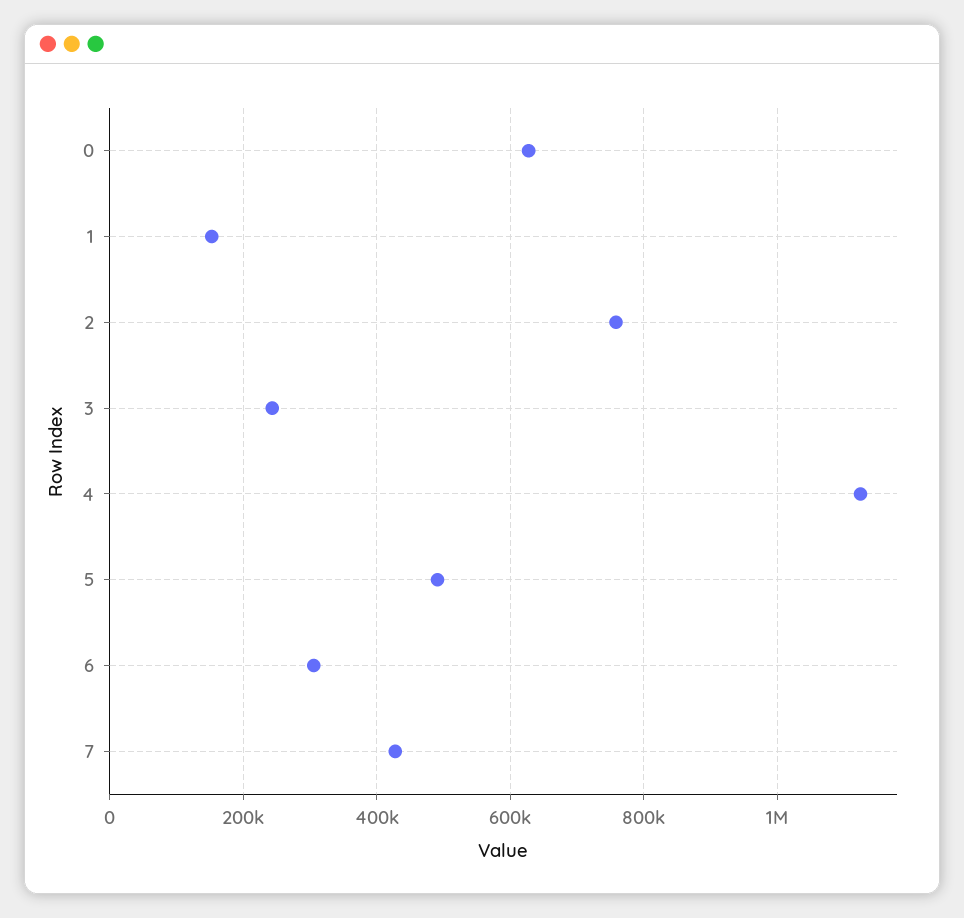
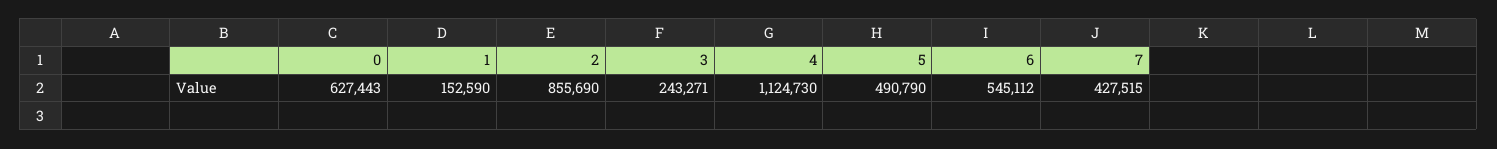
  {
    "0": 627443,
    "1": 152590,
-   "2": 760000,
+   "2": 855690,
    "3": 243271,
    "4": 1124730,
    "5": 490790,
-   "6": 300000,
+   "6": 545112,
    "7": 427515
  }

